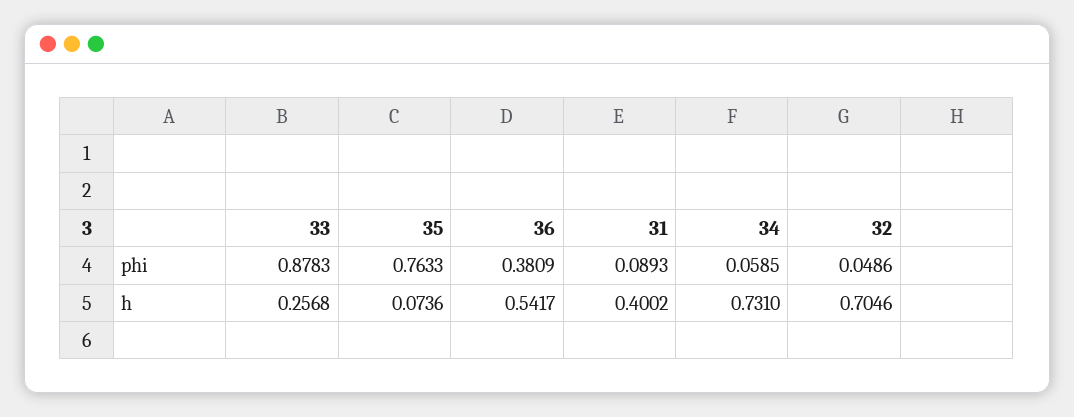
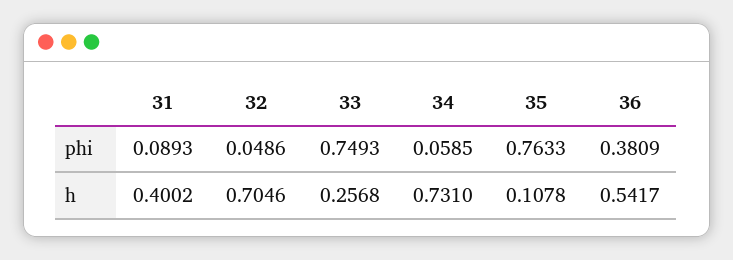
  {
    "33": {
-     "phi": 0.8783,
+     "phi": 0.7493,
      "h": 0.2568
    },
    "35": {
      "phi": 0.7633,
-     "h": 0.0736
+     "h": 0.1078
    },
    "36": {
      "phi": 0.3809,
      "h": 0.5417
    },
    "31": {
      "phi": 0.0893,
      "h": 0.4002
    },
    "34": {
      "phi": 0.0585,
      "h": 0.731
    },
    "32": {
      "phi": 0.0486,
      "h": 0.7046
    }
  }

